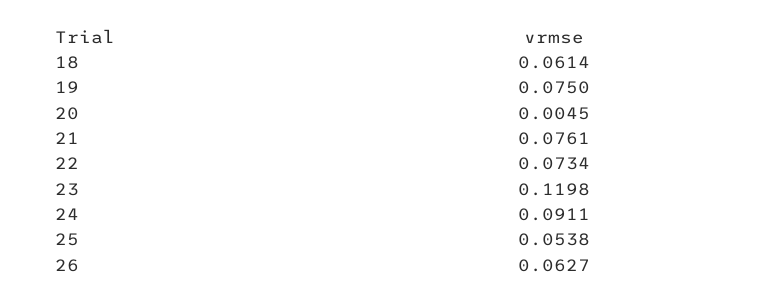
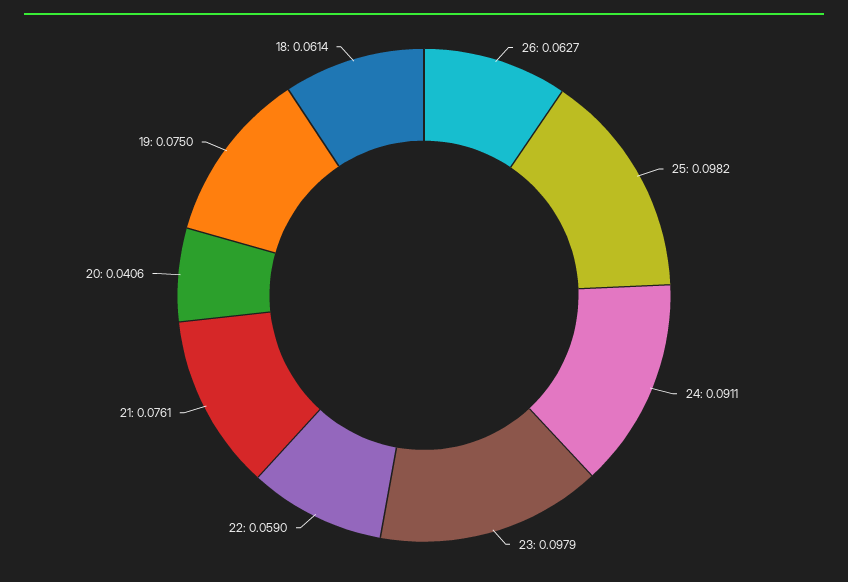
  {
    "18": 0.0614,
    "19": 0.075,
-   "20": 0.0045,
+   "20": 0.0406,
    "21": 0.0761,
-   "22": 0.0734,
+   "22": 0.059,
-   "23": 0.1198,
+   "23": 0.0979,
    "24": 0.0911,
-   "25": 0.0538,
+   "25": 0.0982,
    "26": 0.0627
  }

